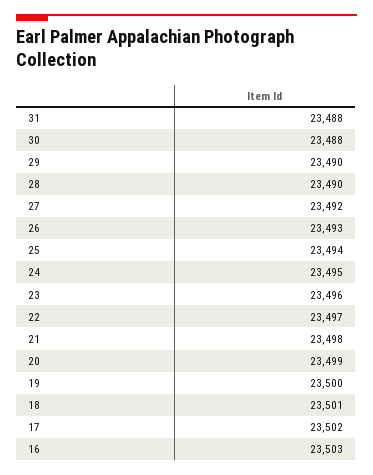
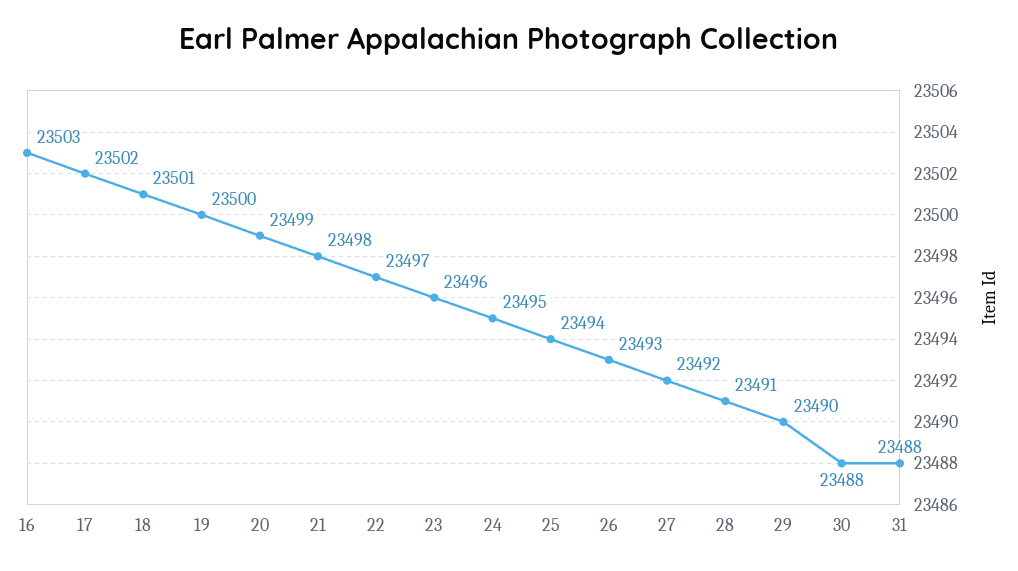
  {
    "31": 23488,
    "30": 23488,
    "29": 23490,
-   "28": 23490,
+   "28": 23491,
    "27": 23492,
    "26": 23493,
    "25": 23494,
    "24": 23495,
    "23": 23496,
    "22": 23497,
    "21": 23498,
    "20": 23499,
    "19": 23500,
    "18": 23501,
    "17": 23502,
    "16": 23503
  }

